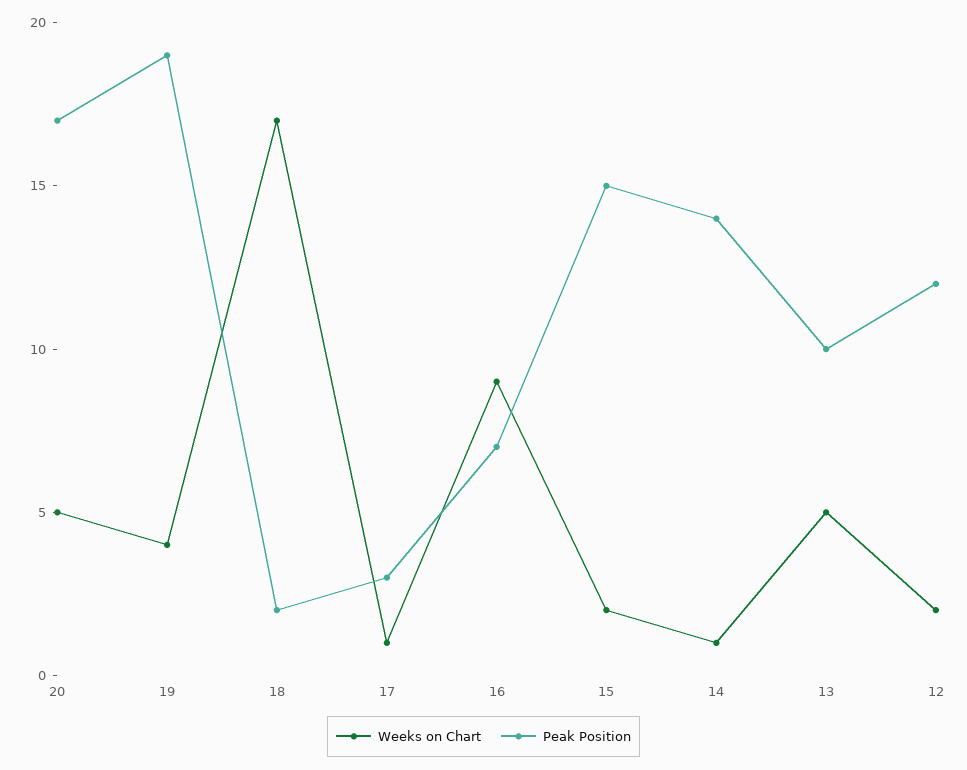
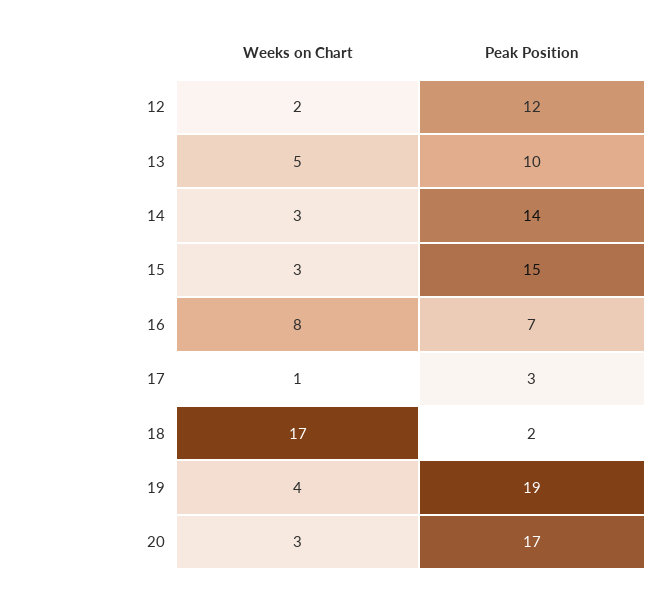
  {
    "Weeks on Chart": {
-     "20": 5,
+     "20": 3,
      "19": 4,
      "18": 17,
      "17": 1,
-     "16": 9,
+     "16": 8,
-     "15": 2,
+     "15": 3,
-     "14": 1,
+     "14": 3,
      "13": 5,
      "12": 2
    },
    "Peak Position": {
      "20": 17,
      "19": 19,
      "18": 2,
      "17": 3,
      "16": 7,
      "15": 15,
      "14": 14,
      "13": 10,
      "12": 12
    }
  }

